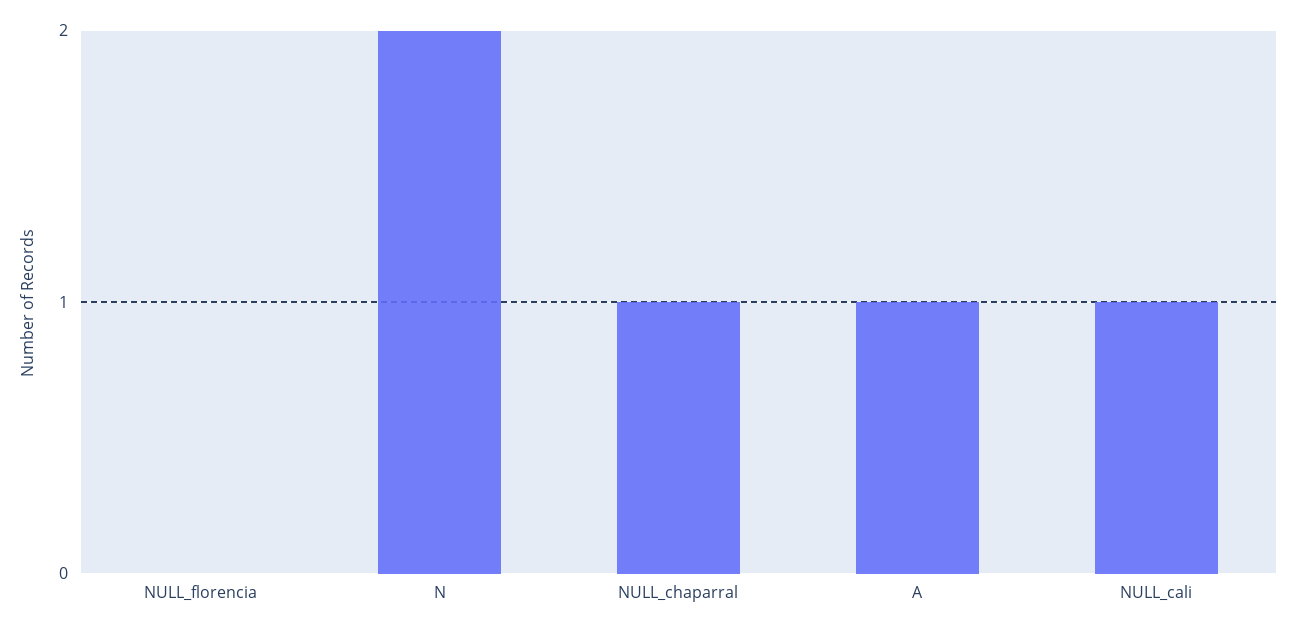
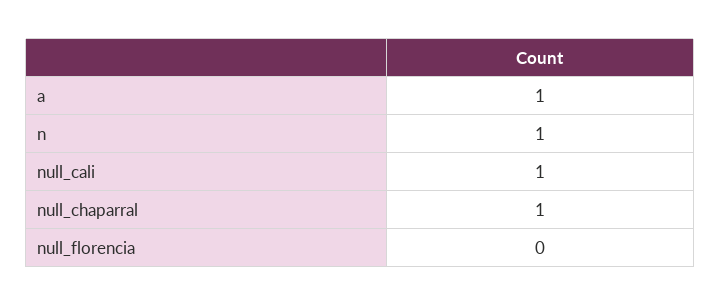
  {
    "NULL_florencia": 0,
-   "N": 2,
+   "N": 1,
    "NULL_chaparral": 1,
    "A": 1,
    "NULL_cali": 1
  }

